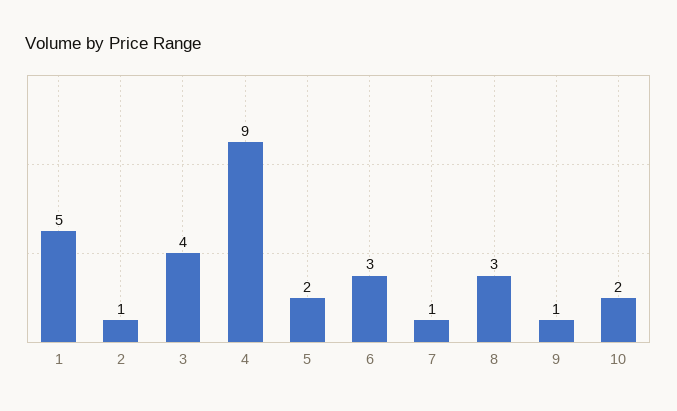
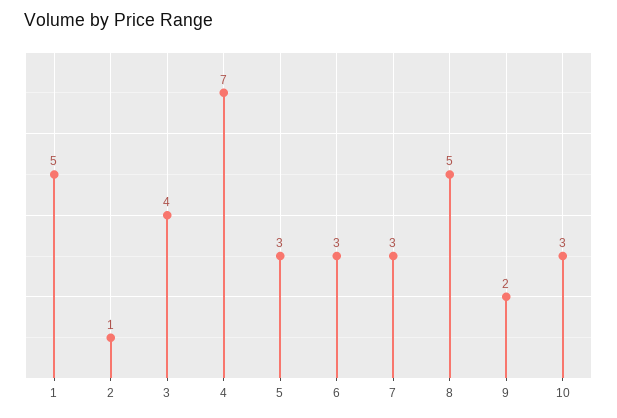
  {
    "1": 5,
    "2": 1,
    "3": 4,
-   "4": 9,
+   "4": 7,
-   "5": 2,
+   "5": 3,
    "6": 3,
-   "7": 1,
+   "7": 3,
-   "8": 3,
+   "8": 5,
-   "9": 1,
+   "9": 2,
-   "10": 2
+   "10": 3
  }

